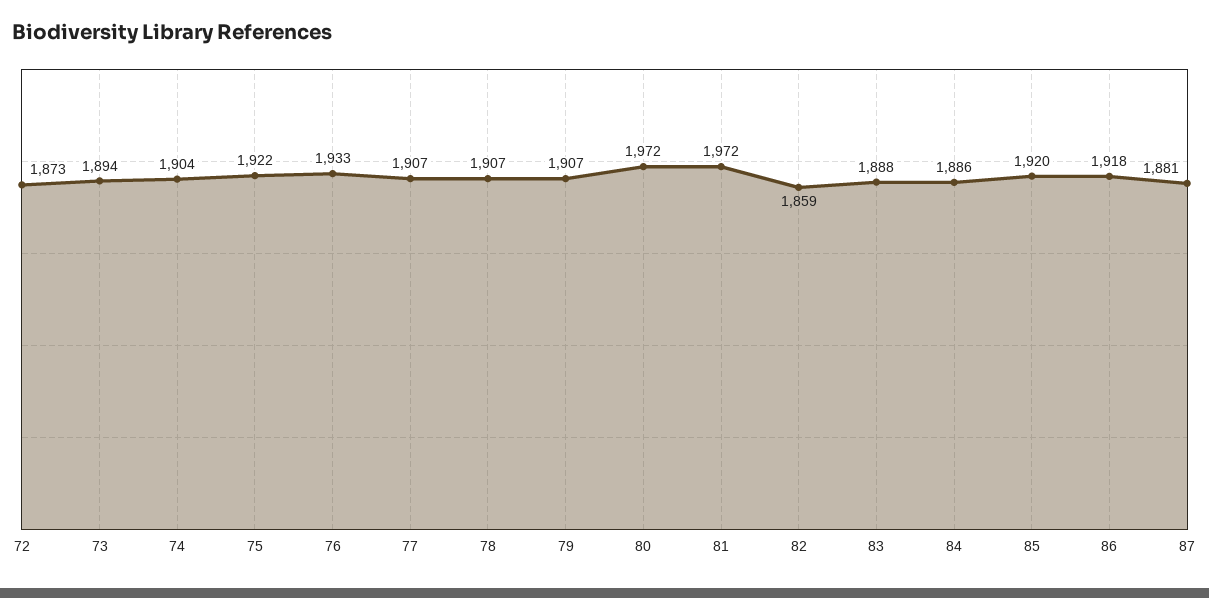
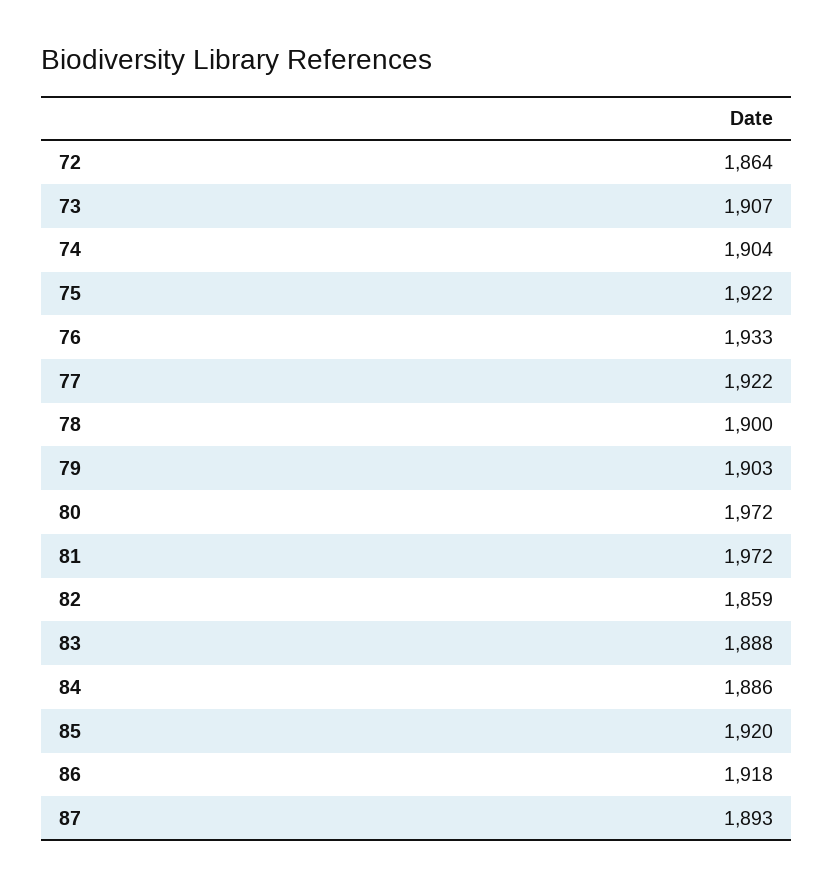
  {
-   "72": 1873,
+   "72": 1864,
-   "73": 1894,
+   "73": 1907,
    "74": 1904,
    "75": 1922,
    "76": 1933,
-   "77": 1907,
+   "77": 1922,
-   "78": 1907,
+   "78": 1900,
-   "79": 1907,
+   "79": 1903,
    "80": 1972,
    "81": 1972,
    "82": 1859,
    "83": 1888,
    "84": 1886,
    "85": 1920,
    "86": 1918,
-   "87": 1881
+   "87": 1893
  }

